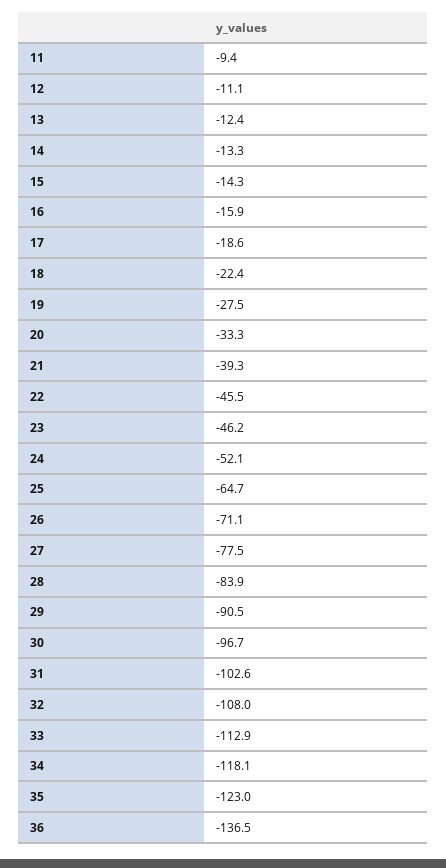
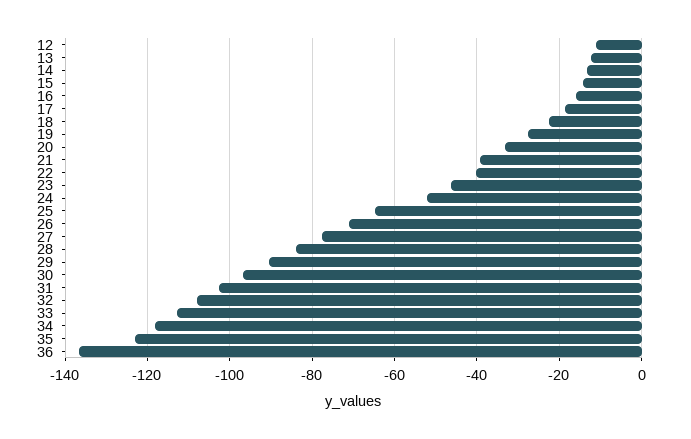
  {
-   "11": -9.4,
    "12": -11.1,
    "13": -12.4,
    "14": -13.3,
    "15": -14.3,
    "16": -15.9,
    "17": -18.6,
    "18": -22.4,
    "19": -27.5,
    "20": -33.3,
    "21": -39.3,
-   "22": -45.5,
+   "22": -40,
    "23": -46.2,
    "24": -52.1,
    "25": -64.7,
    "26": -71.1,
    "27": -77.5,
    "28": -83.9,
    "29": -90.5,
    "30": -96.7,
    "31": -102.6,
    "32": -108,
    "33": -112.9,
    "34": -118.1,
    "35": -123,
    "36": -136.5
  }

